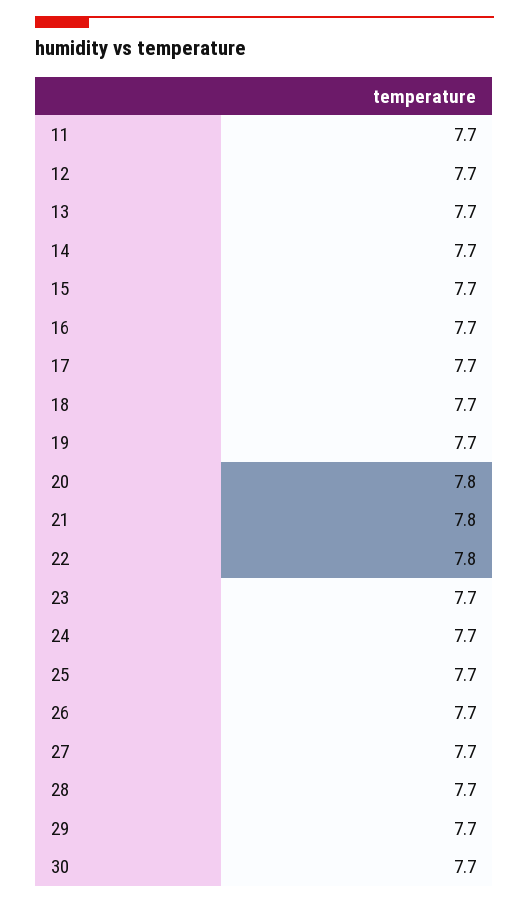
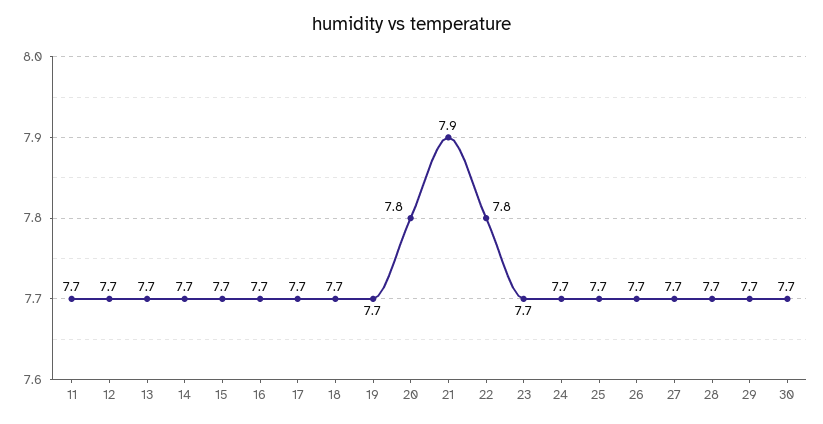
  {
    "11": 7.7,
    "12": 7.7,
    "13": 7.7,
    "14": 7.7,
    "15": 7.7,
    "16": 7.7,
    "17": 7.7,
    "18": 7.7,
    "19": 7.7,
    "20": 7.8,
-   "21": 7.8,
+   "21": 7.9,
    "22": 7.8,
    "23": 7.7,
    "24": 7.7,
    "25": 7.7,
    "26": 7.7,
    "27": 7.7,
    "28": 7.7,
    "29": 7.7,
    "30": 7.7
  }

